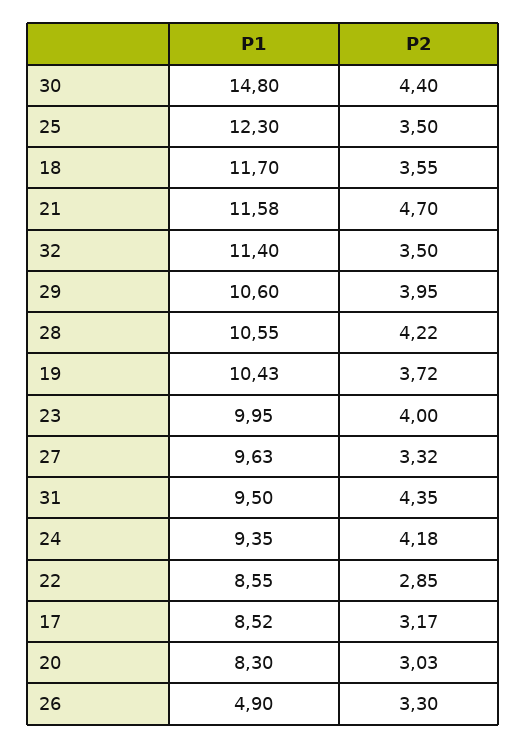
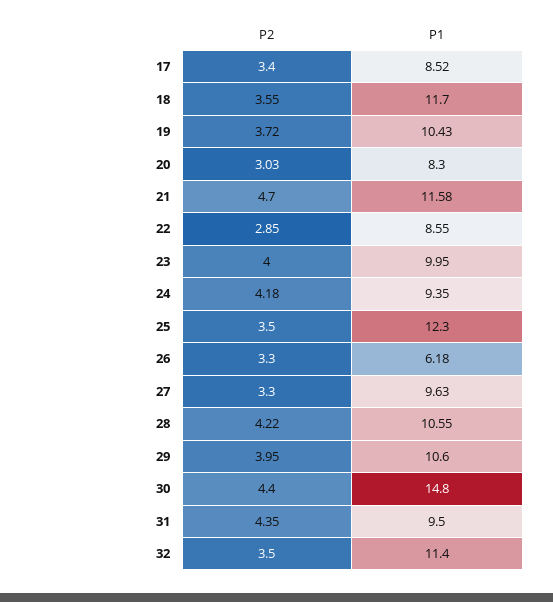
  {
    "P1": {
      "30": 14.8,
      "25": 12.3,
      "18": 11.7,
      "21": 11.58,
      "32": 11.4,
      "29": 10.6,
      "28": 10.55,
      "19": 10.43,
      "23": 9.95,
      "27": 9.63,
      "31": 9.5,
      "24": 9.35,
      "22": 8.55,
      "17": 8.52,
      "20": 8.3,
-     "26": 4.9
+     "26": 6.18
    },
    "P2": {
      "30": 4.4,
      "25": 3.5,
      "18": 3.55,
      "21": 4.7,
      "32": 3.5,
      "29": 3.95,
      "28": 4.22,
      "19": 3.72,
      "23": 4,
-     "27": 3.32,
+     "27": 3.3,
      "31": 4.35,
      "24": 4.18,
      "22": 2.85,
-     "17": 3.17,
+     "17": 3.4,
      "20": 3.03,
      "26": 3.3
    }
  }

